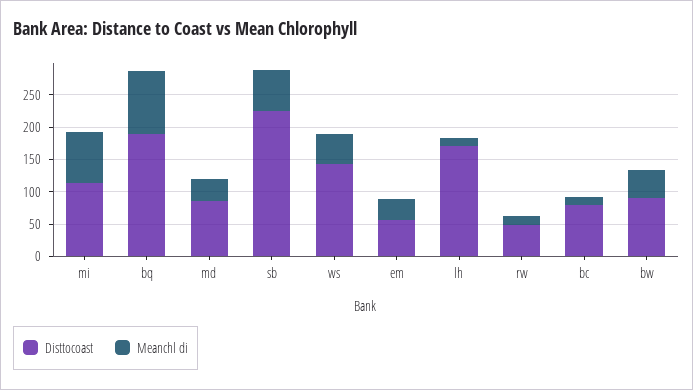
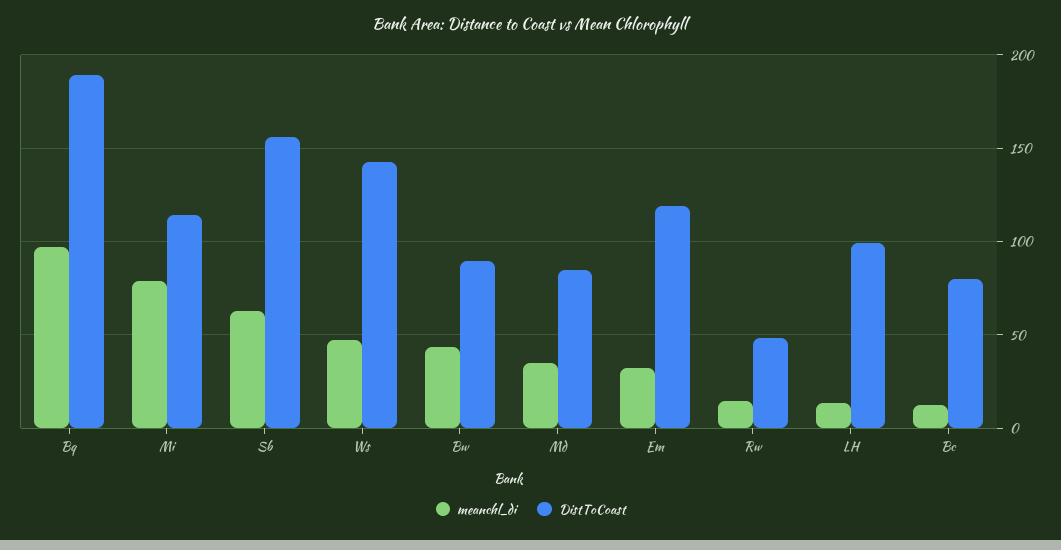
  {
    "Disttocoast": {
      "mi": 115,
      "bq": 190,
      "md": 85,
-     "sb": 225,
+     "sb": 155,
      "ws": 145,
-     "em": 50,
+     "em": 120,
-     "lh": 175,
+     "lh": 100,
      "rw": 50,
      "bc": 80,
      "bw": 90
    },
    "Meanchl di": {
      "mi": 80,
      "bq": 95,
      "md": 35,
      "sb": 65,
      "ws": 45,
      "em": 30,
      "lh": 15,
      "rw": 15,
      "bc": 15,
      "bw": 45
    }
  }

